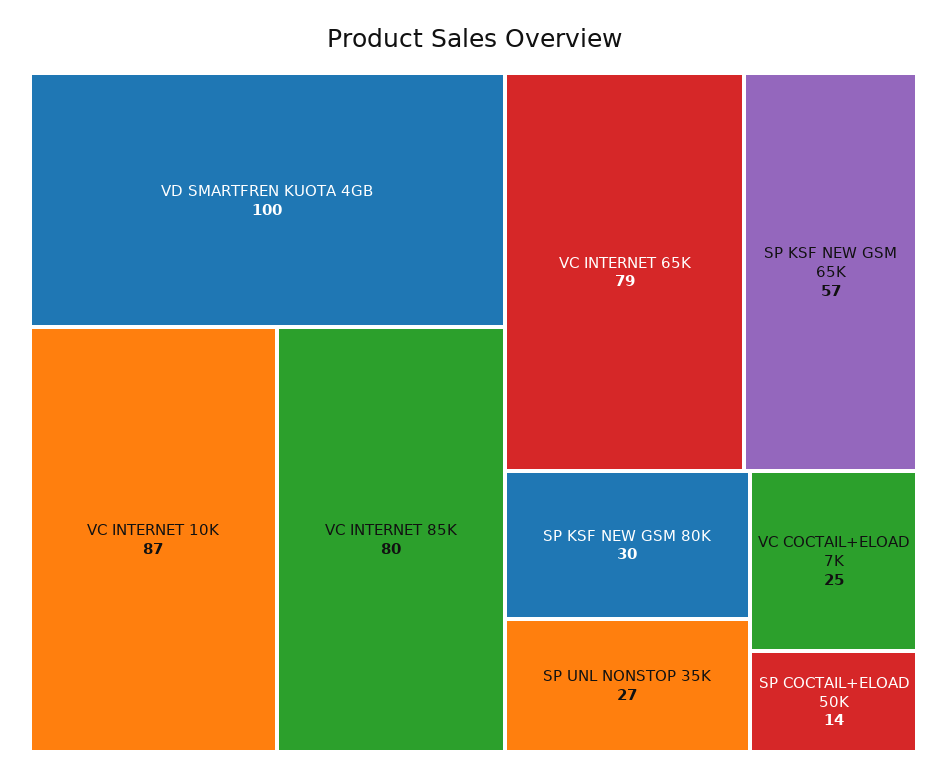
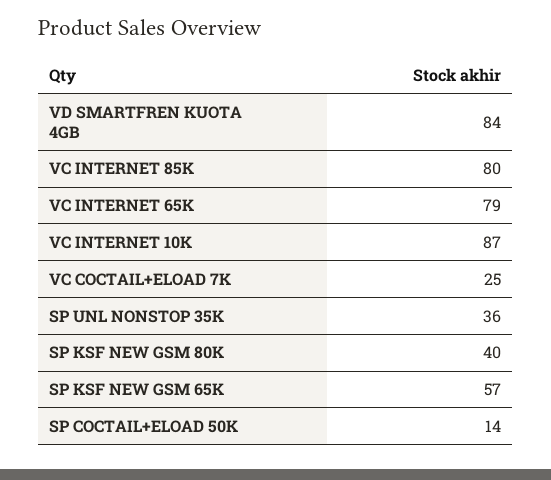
  {
-   "VD SMARTFREN KUOTA 4GB": 100,
+   "VD SMARTFREN KUOTA 4GB": 84,
    "VC INTERNET 10K": 87,
    "VC INTERNET 85K": 80,
    "VC INTERNET 65K": 79,
    "SP KSF NEW GSM 65K": 57,
-   "SP KSF NEW GSM 80K": 30,
+   "SP KSF NEW GSM 80K": 40,
-   "SP UNL NONSTOP 35K": 27,
+   "SP UNL NONSTOP 35K": 36,
    "VC COCTAIL+ELOAD 7K": 25,
    "SP COCTAIL+ELOAD 50K": 14
  }

